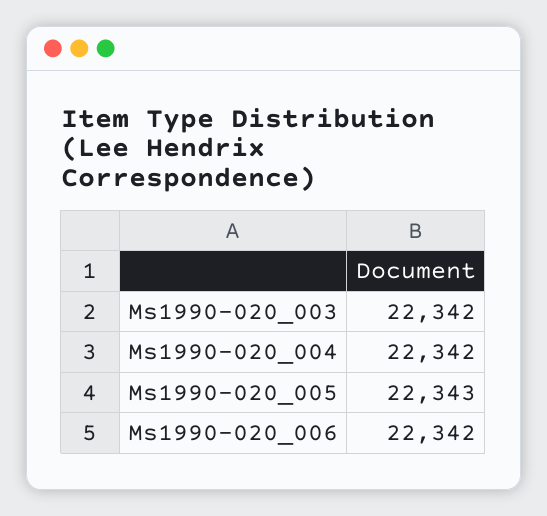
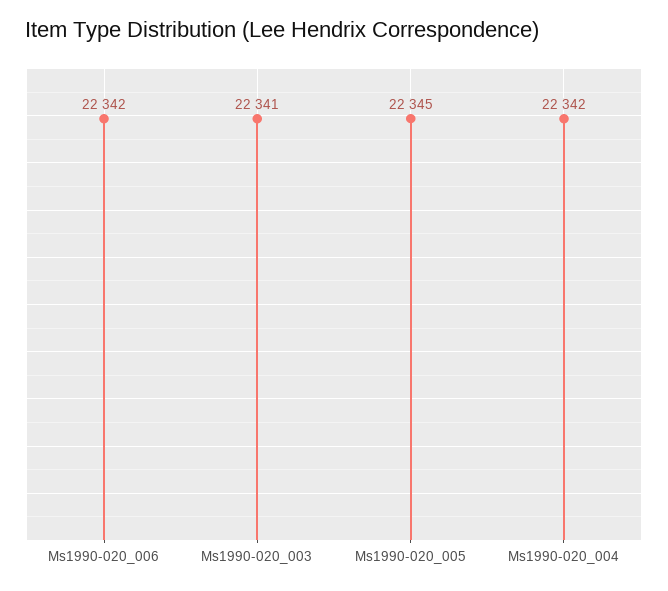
  {
-   "Ms1990-020_003": 22342,
+   "Ms1990-020_003": 22341,
    "Ms1990-020_004": 22342,
-   "Ms1990-020_005": 22343,
+   "Ms1990-020_005": 22345,
    "Ms1990-020_006": 22342
  }

